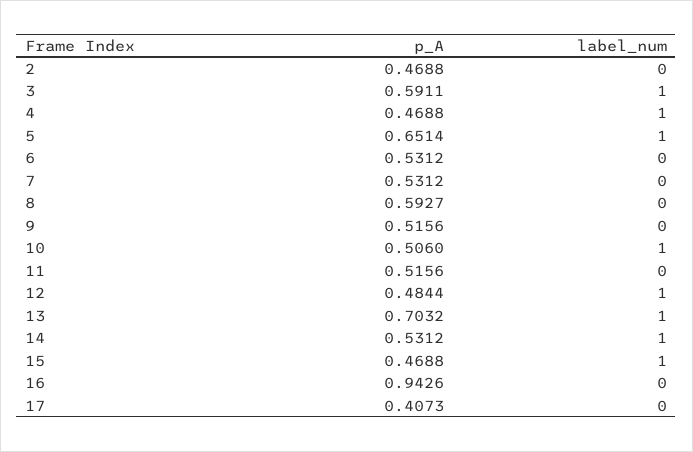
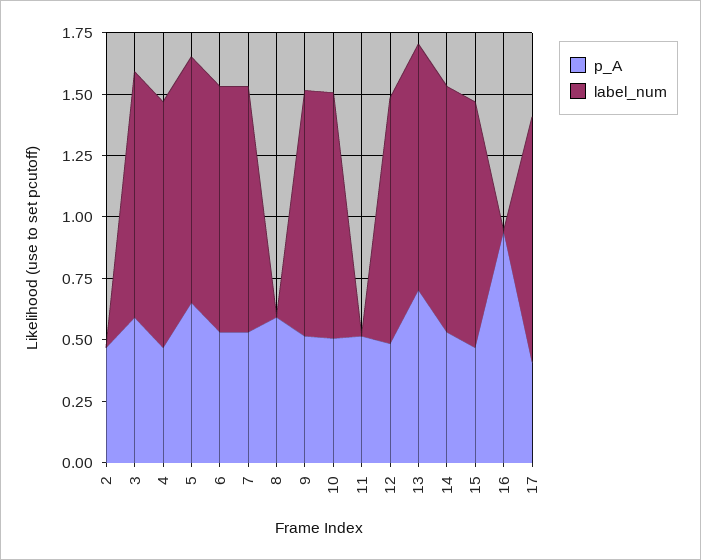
  {
    "p_A": {
      "2": 0.4688,
      "3": 0.5911,
      "4": 0.4688,
      "5": 0.6514,
      "6": 0.5312,
      "7": 0.5312,
      "8": 0.5927,
      "9": 0.5156,
      "10": 0.506,
      "11": 0.5156,
      "12": 0.4844,
      "13": 0.7032,
      "14": 0.5312,
      "15": 0.4688,
      "16": 0.9426,
      "17": 0.4073
    },
    "label_num": {
      "2": 0,
      "3": 1,
      "4": 1,
      "5": 1,
-     "6": 0,
+     "6": 1,
-     "7": 0,
+     "7": 1,
      "8": 0,
-     "9": 0,
+     "9": 1,
      "10": 1,
      "11": 0,
      "12": 1,
      "13": 1,
      "14": 1,
      "15": 1,
      "16": 0,
-     "17": 0
+     "17": 1
    }
  }

